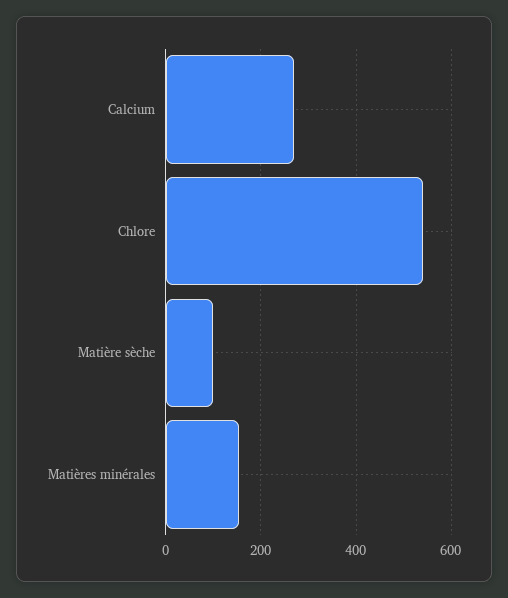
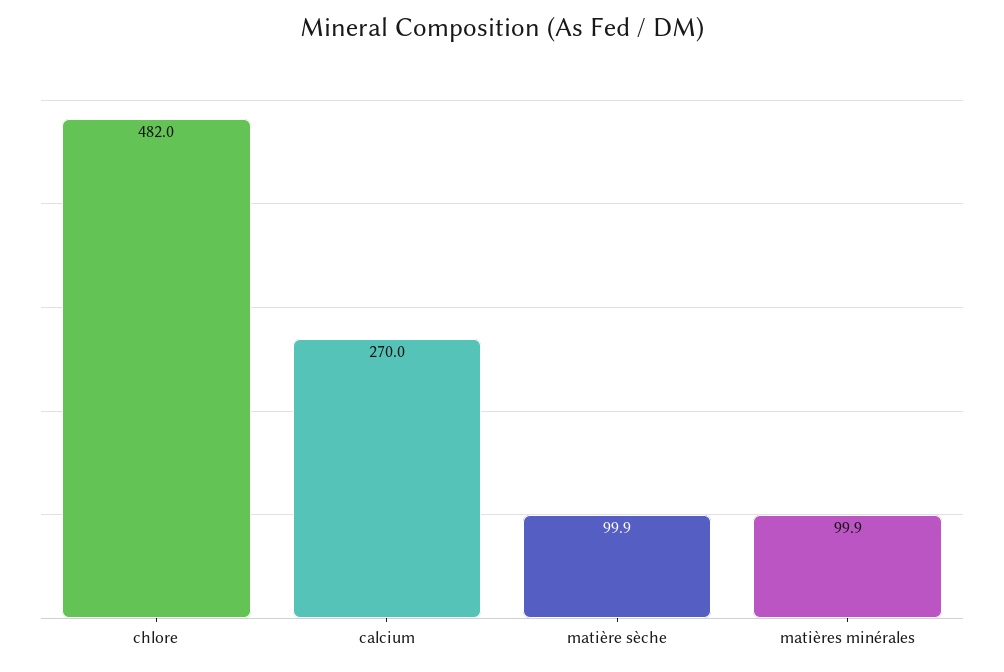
  {
    "Calcium": 270,
-   "Chlore": 540,
+   "Chlore": 482,
    "Matière sèche": 99.9,
-   "Matières minérales": 160
+   "Matières minérales": 99.9
  }

